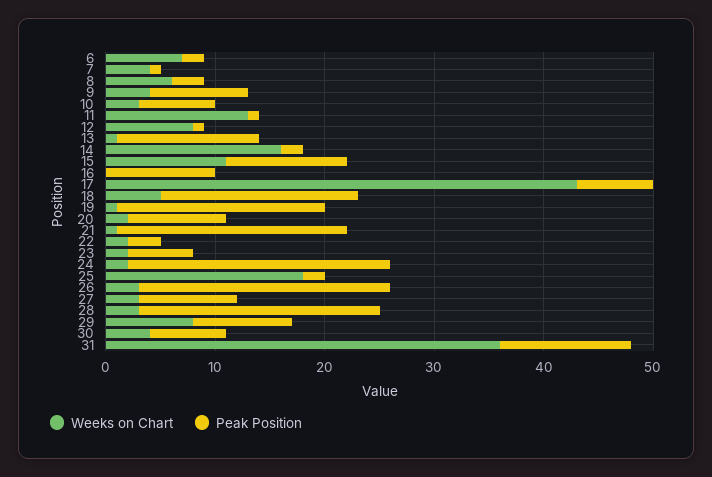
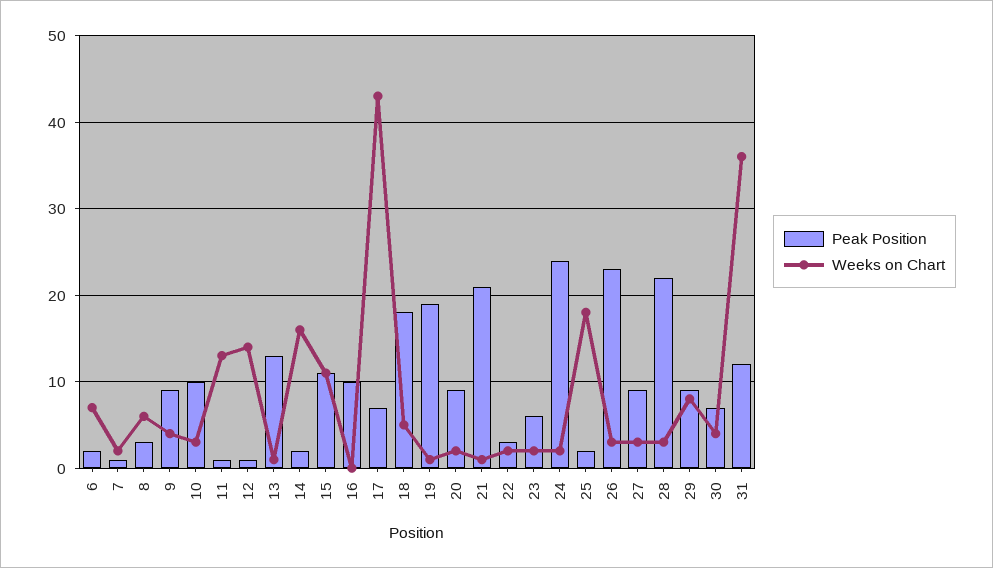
  {
    "Weeks on Chart": {
      "6": 7,
-     "7": 4,
+     "7": 2,
      "8": 6,
      "9": 4,
      "10": 3,
      "11": 13,
-     "12": 8,
+     "12": 14,
      "13": 1,
      "14": 16,
      "15": 11,
      "16": 0,
      "17": 43,
      "18": 5,
      "19": 1,
      "20": 2,
      "21": 1,
      "22": 2,
      "23": 2,
      "24": 2,
      "25": 18,
      "26": 3,
      "27": 3,
      "28": 3,
      "29": 8,
      "30": 4,
      "31": 36
    },
    "Peak Position": {
      "6": 2,
      "7": 1,
      "8": 3,
      "9": 9,
-     "10": 7,
+     "10": 10,
      "11": 1,
      "12": 1,
      "13": 13,
      "14": 2,
      "15": 11,
      "16": 10,
      "17": 7,
      "18": 18,
      "19": 19,
      "20": 9,
      "21": 21,
      "22": 3,
      "23": 6,
      "24": 24,
      "25": 2,
      "26": 23,
      "27": 9,
      "28": 22,
      "29": 9,
      "30": 7,
      "31": 12
    }
  }

